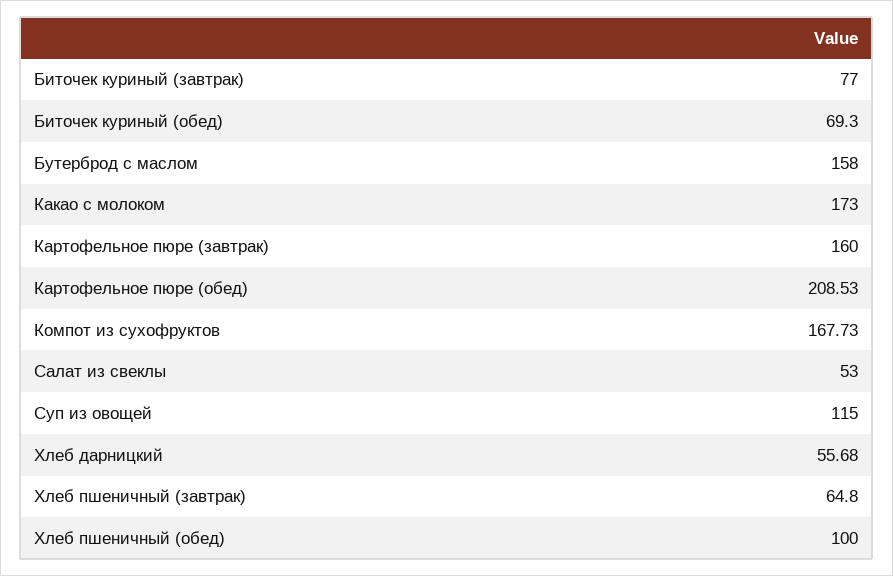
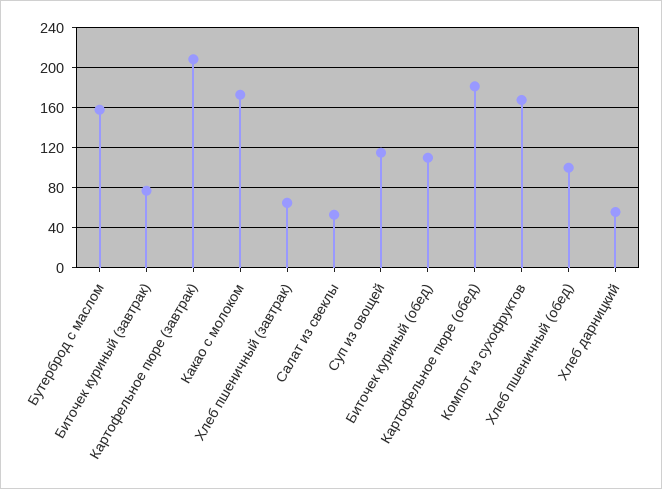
  {
    "Биточек куриный (завтрак)": 77,
-   "Биточек куриный (обед)": 69.3,
+   "Биточек куриный (обед)": 110,
    "Бутерброд с маслом": 158,
    "Какао с молоком": 173,
-   "Картофельное пюре (завтрак)": 160,
+   "Картофельное пюре (завтрак)": 210,
-   "Картофельное пюре (обед)": 208.53,
+   "Картофельное пюре (обед)": 180,
    "Компот из сухофруктов": 167.73,
    "Салат из свеклы": 53,
    "Суп из овощей": 115,
    "Хлеб дарницкий": 55.68,
    "Хлеб пшеничный (завтрак)": 64.8,
    "Хлеб пшеничный (обед)": 100
  }

